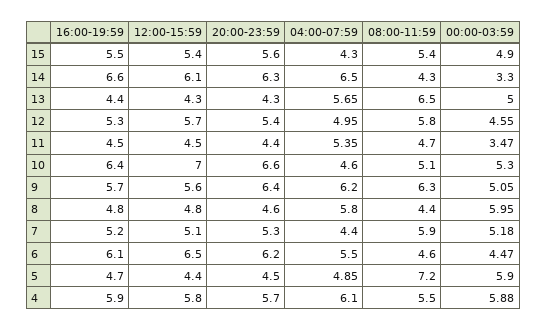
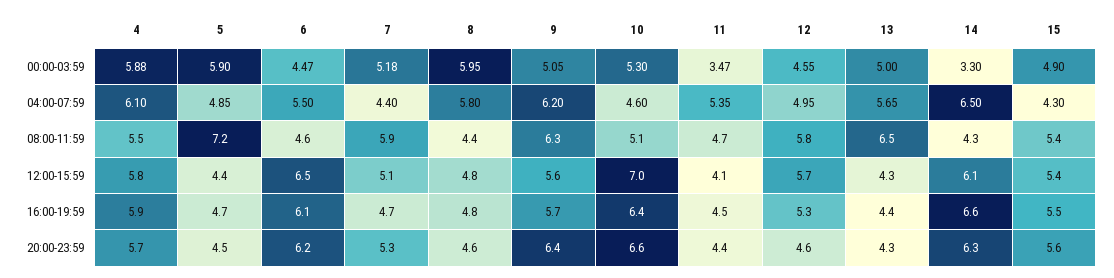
  {
    "16:00-19:59": {
      "15": 5.5,
      "14": 6.6,
      "13": 4.4,
      "12": 5.3,
      "11": 4.5,
      "10": 6.4,
      "9": 5.7,
      "8": 4.8,
-     "7": 5.2,
+     "7": 4.7,
      "6": 6.1,
      "5": 4.7,
      "4": 5.9
    },
    "12:00-15:59": {
      "15": 5.4,
      "14": 6.1,
      "13": 4.3,
      "12": 5.7,
-     "11": 4.5,
+     "11": 4.1,
      "10": 7,
      "9": 5.6,
      "8": 4.8,
      "7": 5.1,
      "6": 6.5,
      "5": 4.4,
      "4": 5.8
    },
    "20:00-23:59": {
      "15": 5.6,
      "14": 6.3,
      "13": 4.3,
-     "12": 5.4,
+     "12": 4.6,
      "11": 4.4,
      "10": 6.6,
      "9": 6.4,
      "8": 4.6,
      "7": 5.3,
      "6": 6.2,
      "5": 4.5,
      "4": 5.7
    },
    "04:00-07:59": {
      "15": 4.3,
      "14": 6.5,
      "13": 5.65,
      "12": 4.95,
      "11": 5.35,
      "10": 4.6,
      "9": 6.2,
      "8": 5.8,
      "7": 4.4,
      "6": 5.5,
      "5": 4.85,
      "4": 6.1
    },
    "08:00-11:59": {
      "15": 5.4,
      "14": 4.3,
      "13": 6.5,
      "12": 5.8,
      "11": 4.7,
      "10": 5.1,
      "9": 6.3,
      "8": 4.4,
      "7": 5.9,
      "6": 4.6,
      "5": 7.2,
      "4": 5.5
    },
    "00:00-03:59": {
      "15": 4.9,
      "14": 3.3,
      "13": 5,
      "12": 4.55,
      "11": 3.47,
      "10": 5.3,
      "9": 5.05,
      "8": 5.95,
      "7": 5.18,
      "6": 4.47,
      "5": 5.9,
      "4": 5.88
    }
  }

